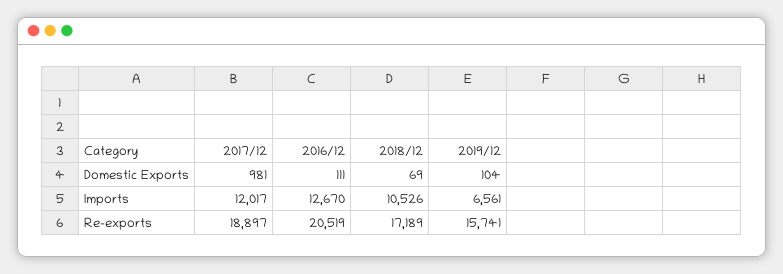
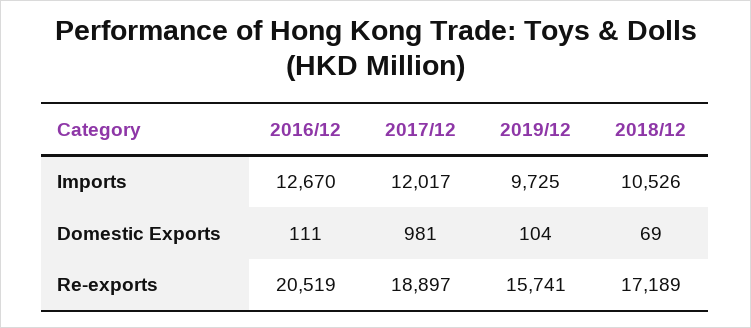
  {
    "2017/12": {
      "Domestic Exports": 981,
      "Imports": 12017,
      "Re-exports": 18897
    },
    "2016/12": {
      "Domestic Exports": 111,
      "Imports": 12670,
      "Re-exports": 20519
    },
    "2018/12": {
      "Domestic Exports": 69,
      "Imports": 10526,
      "Re-exports": 17189
    },
    "2019/12": {
      "Domestic Exports": 104,
-     "Imports": 6561,
+     "Imports": 9725,
      "Re-exports": 15741
    }
  }

